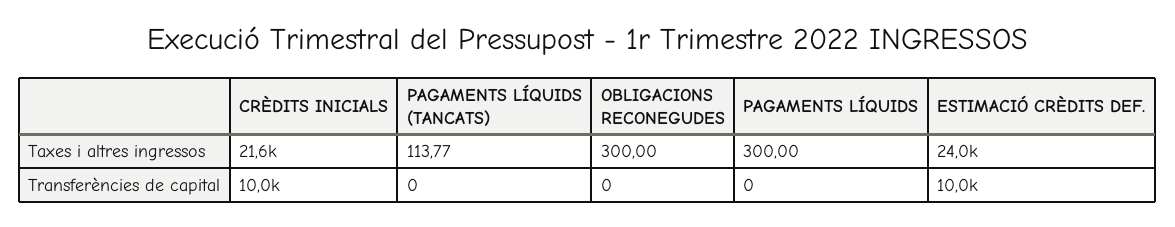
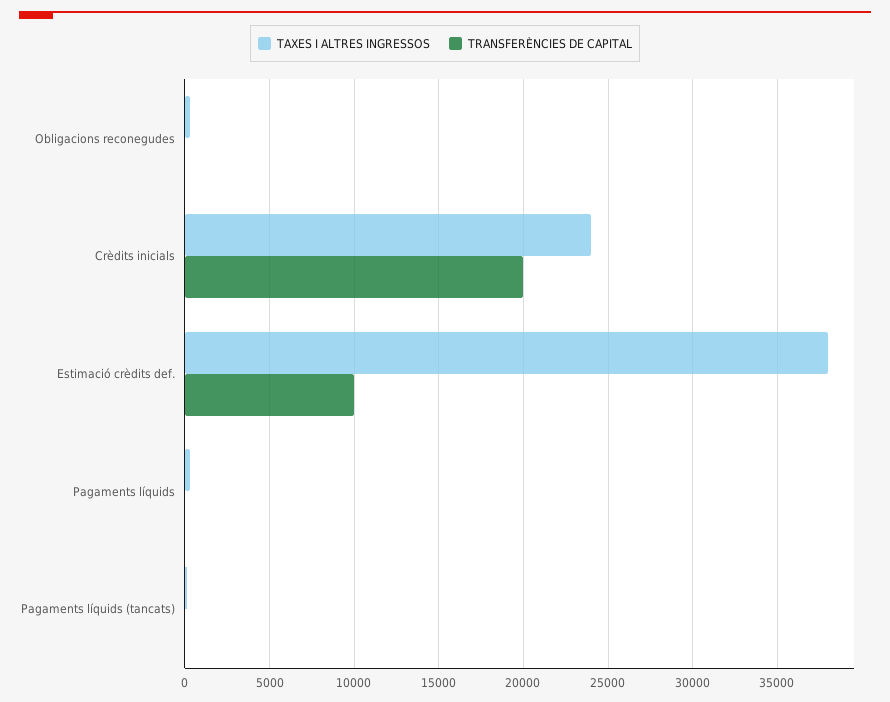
  {
    "Taxes i altres ingressos": {
-     "CRÈDITS INICIALS": 21600,
+     "CRÈDITS INICIALS": 24000,
      "PAGAMENTS LÍQUIDS (TANCATS)": 113.77,
      "OBLIGACIONS RECONEGUDES": 300,
      "PAGAMENTS LÍQUIDS": 300,
-     "ESTIMACIÓ CRÈDITS DEF.": 24000
+     "ESTIMACIÓ CRÈDITS DEF.": 38000
    },
    "Transferències de capital": {
-     "CRÈDITS INICIALS": 10000,
+     "CRÈDITS INICIALS": 20000,
      "PAGAMENTS LÍQUIDS (TANCATS)": 0,
      "OBLIGACIONS RECONEGUDES": 0,
      "PAGAMENTS LÍQUIDS": 0,
      "ESTIMACIÓ CRÈDITS DEF.": 10000
    }
  }

